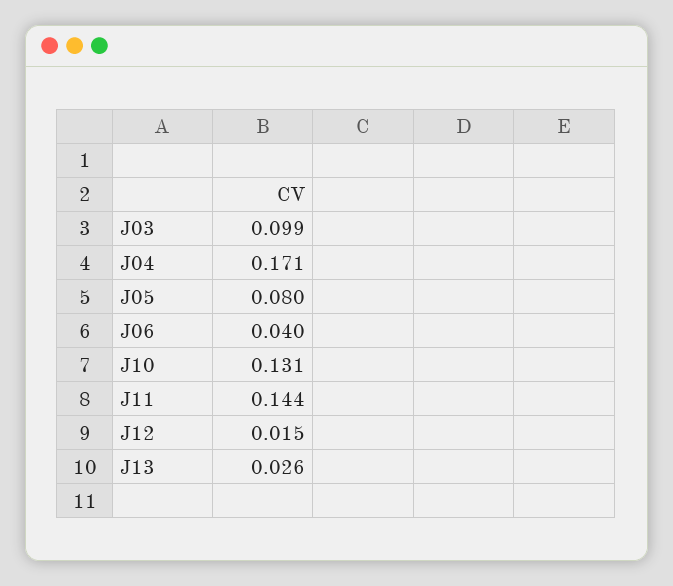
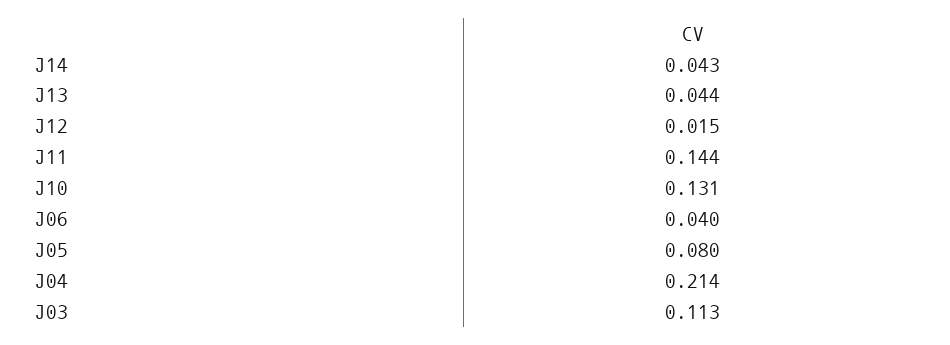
  {
-   "J03": 0.099,
+   "J03": 0.113,
-   "J04": 0.171,
+   "J04": 0.214,
    "J05": 0.08,
    "J06": 0.04,
    "J10": 0.131,
    "J11": 0.144,
    "J12": 0.015,
-   "J13": 0.026
+   "J13": 0.044,
+   "J14": 0.043
  }

